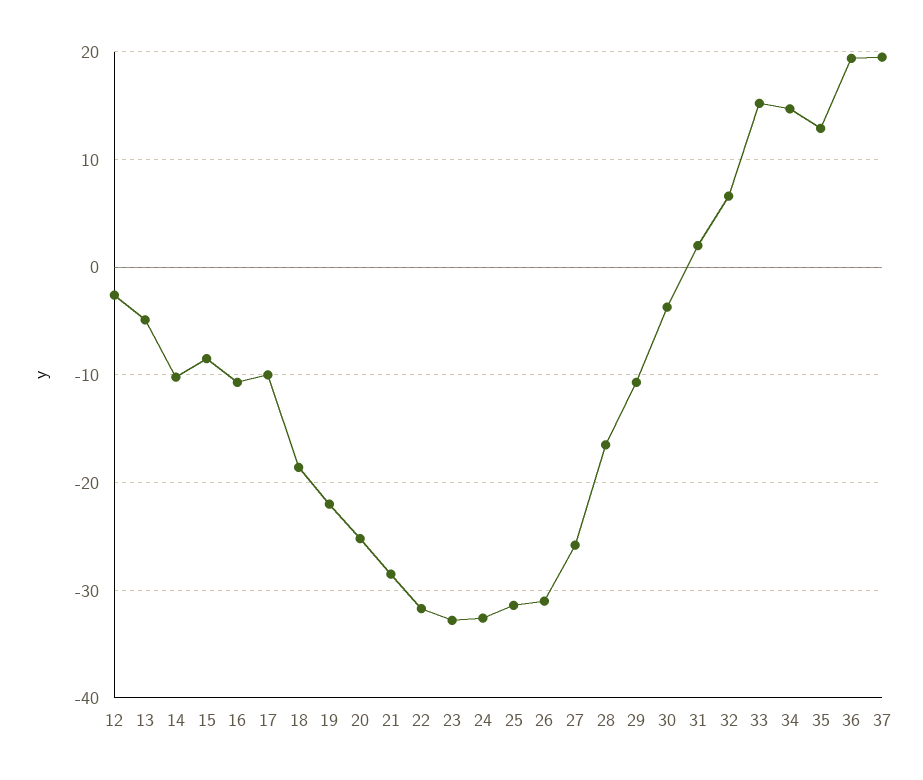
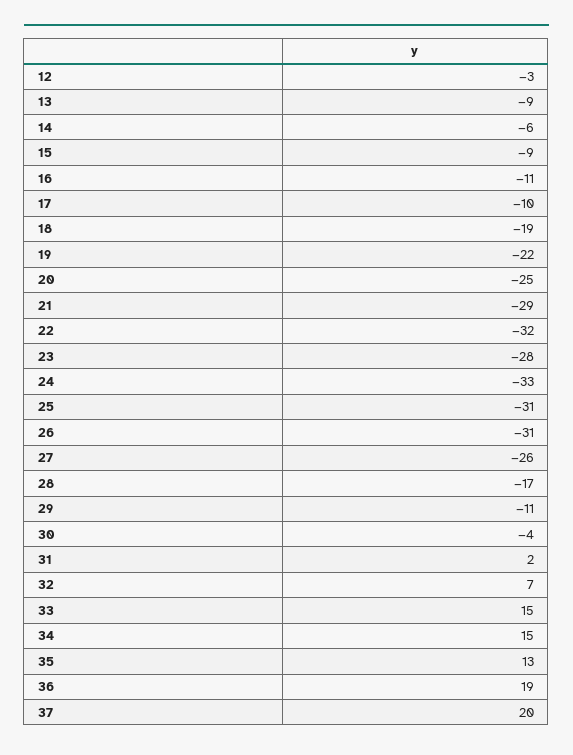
  {
    "12": -3,
-   "13": -5,
+   "13": -9,
-   "14": -10,
+   "14": -6,
    "15": -9,
    "16": -11,
    "17": -10,
    "18": -19,
    "19": -22,
    "20": -25,
    "21": -29,
    "22": -32,
-   "23": -33,
+   "23": -28,
    "24": -33,
    "25": -31,
    "26": -31,
    "27": -26,
    "28": -17,
    "29": -11,
    "30": -4,
    "31": 2,
    "32": 7,
    "33": 15,
    "34": 15,
    "35": 13,
    "36": 19,
    "37": 20
  }

